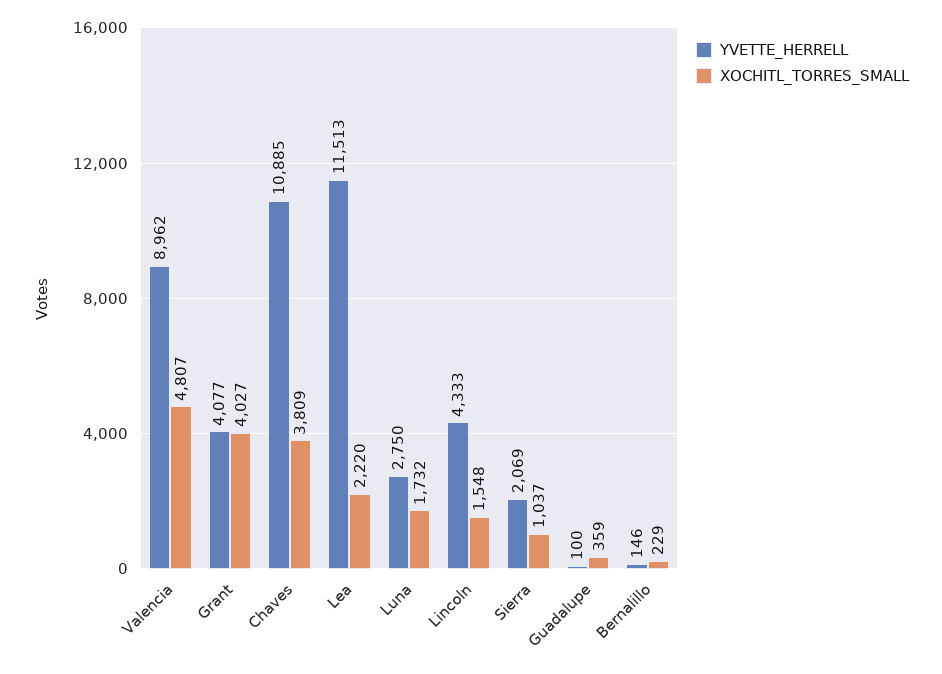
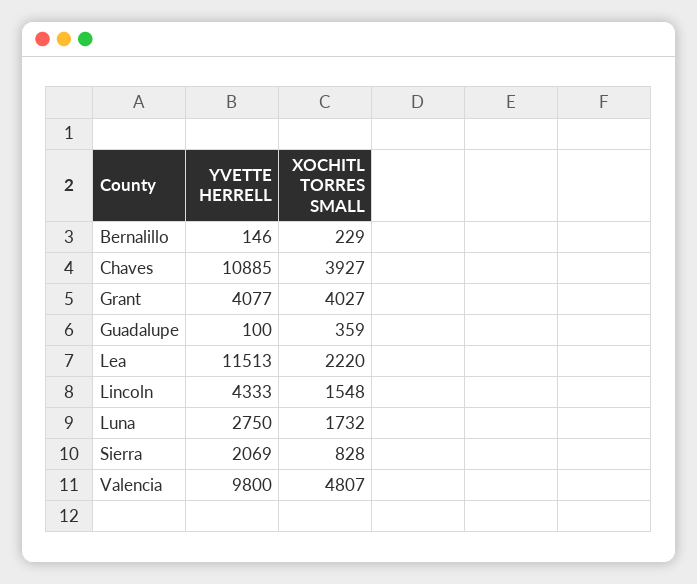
  {
    "YVETTE_HERRELL": {
-     "Valencia": 8962,
+     "Valencia": 9800,
      "Grant": 4077,
      "Chaves": 10885,
      "Lea": 11513,
      "Luna": 2750,
      "Lincoln": 4333,
      "Sierra": 2069,
      "Guadalupe": 100,
      "Bernalillo": 146
    },
    "XOCHITL_TORRES_SMALL": {
      "Valencia": 4807,
      "Grant": 4027,
-     "Chaves": 3809,
+     "Chaves": 3927,
      "Lea": 2220,
      "Luna": 1732,
      "Lincoln": 1548,
-     "Sierra": 1037,
+     "Sierra": 828,
      "Guadalupe": 359,
      "Bernalillo": 229
    }
  }

